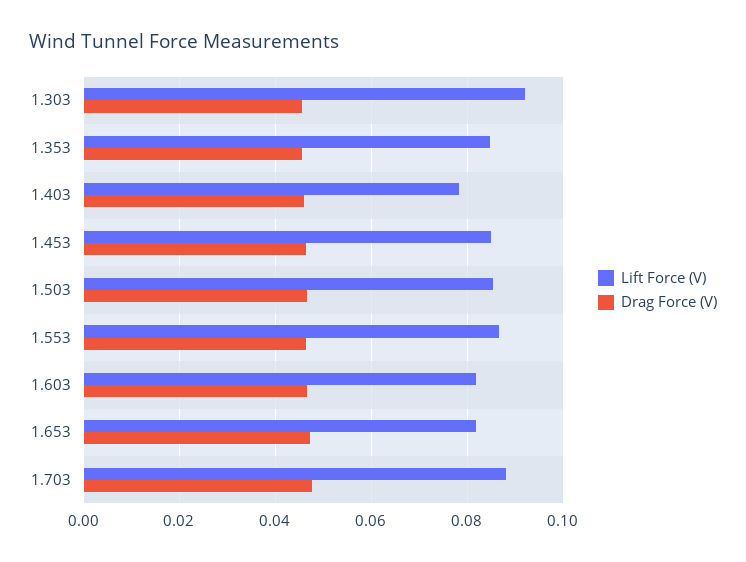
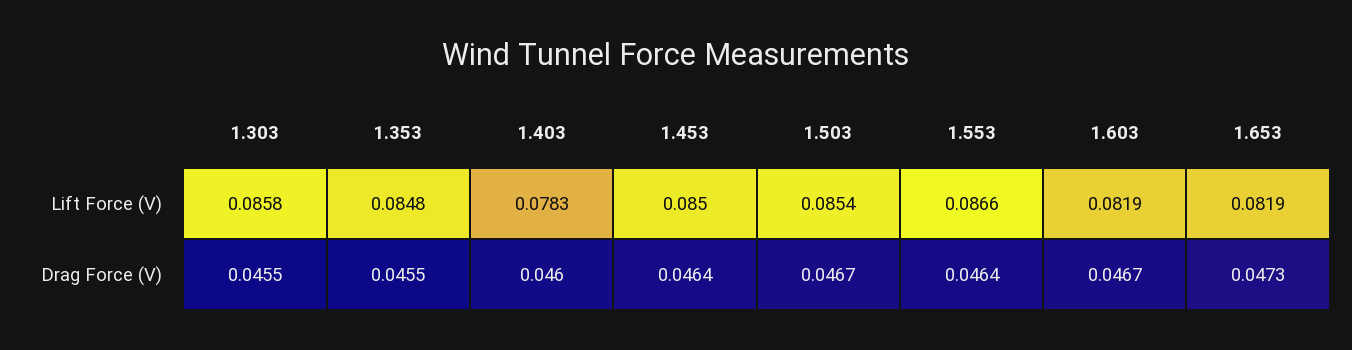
  {
    "Lift Force (V)": {
-     "1.303": 0.092,
+     "1.303": 0.0858,
      "1.353": 0.0848,
      "1.403": 0.0783,
      "1.453": 0.085,
      "1.503": 0.0854,
      "1.553": 0.0866,
      "1.603": 0.0819,
-     "1.653": 0.0819,
+     "1.653": 0.0819
-     "1.703": 0.088
    },
    "Drag Force (V)": {
      "1.303": 0.0455,
      "1.353": 0.0455,
      "1.403": 0.046,
      "1.453": 0.0464,
      "1.503": 0.0467,
      "1.553": 0.0464,
      "1.603": 0.0467,
-     "1.653": 0.0473,
+     "1.653": 0.0473
-     "1.703": 0.048
    }
  }

